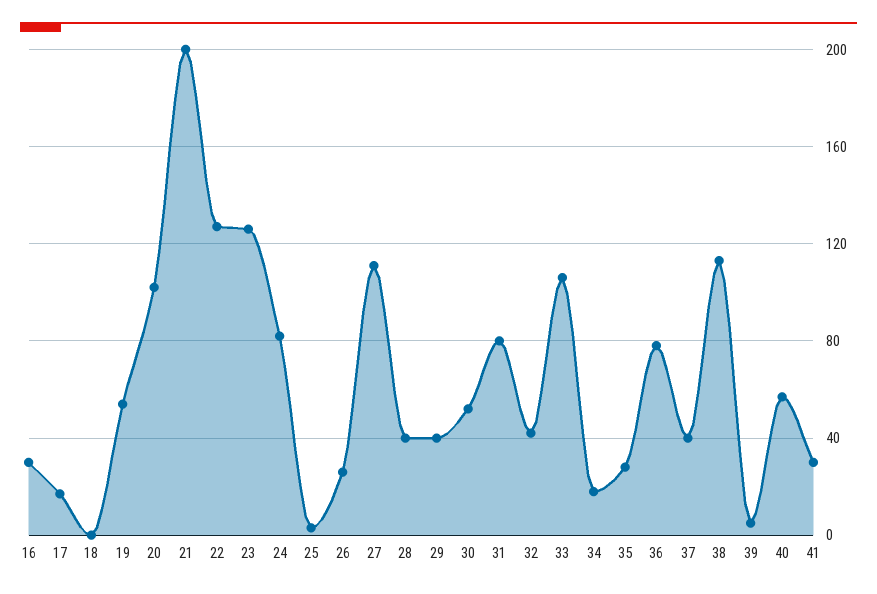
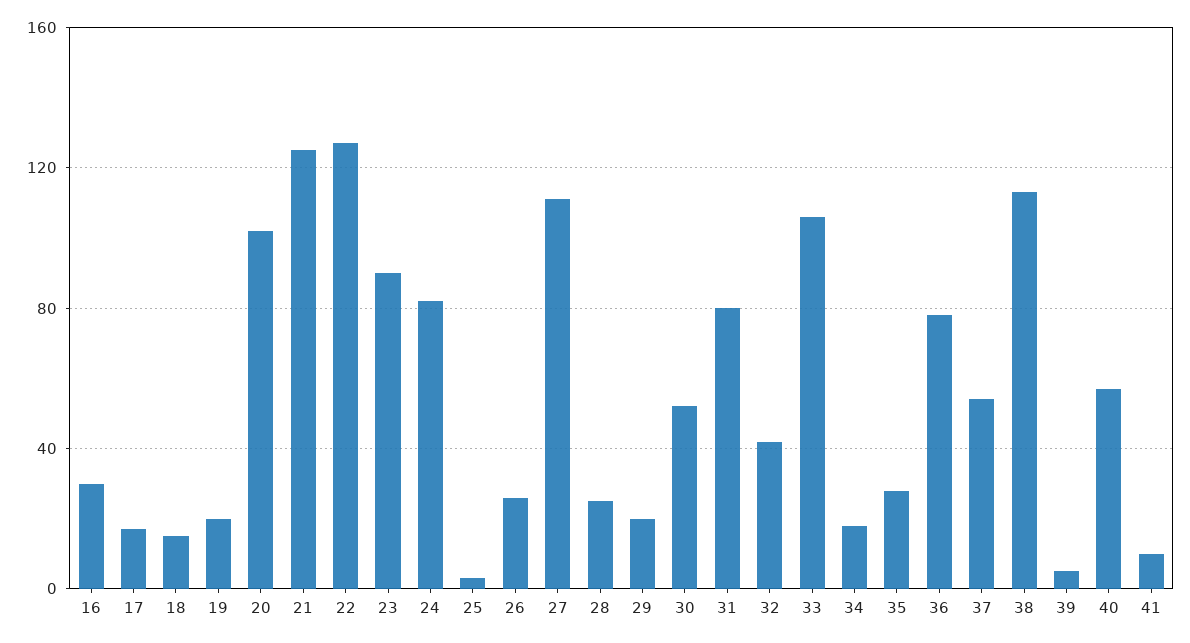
  {
    "16": 30,
    "17": 15,
-   "18": 0,
+   "18": 15,
-   "19": 55,
+   "19": 20,
    "20": 100,
-   "21": 200,
+   "21": 125,
    "22": 125,
-   "23": 125,
+   "23": 90,
    "24": 80,
    "25": 5,
    "26": 25,
    "27": 110,
-   "28": 40,
+   "28": 25,
-   "29": 40,
+   "29": 20,
    "30": 50,
    "31": 80,
    "32": 40,
    "33": 105,
    "34": 20,
    "35": 30,
    "36": 80,
-   "37": 40,
+   "37": 55,
    "38": 115,
    "39": 5,
    "40": 55,
-   "41": 30
+   "41": 10
  }

